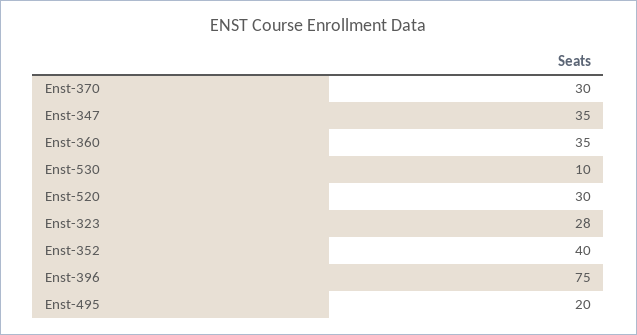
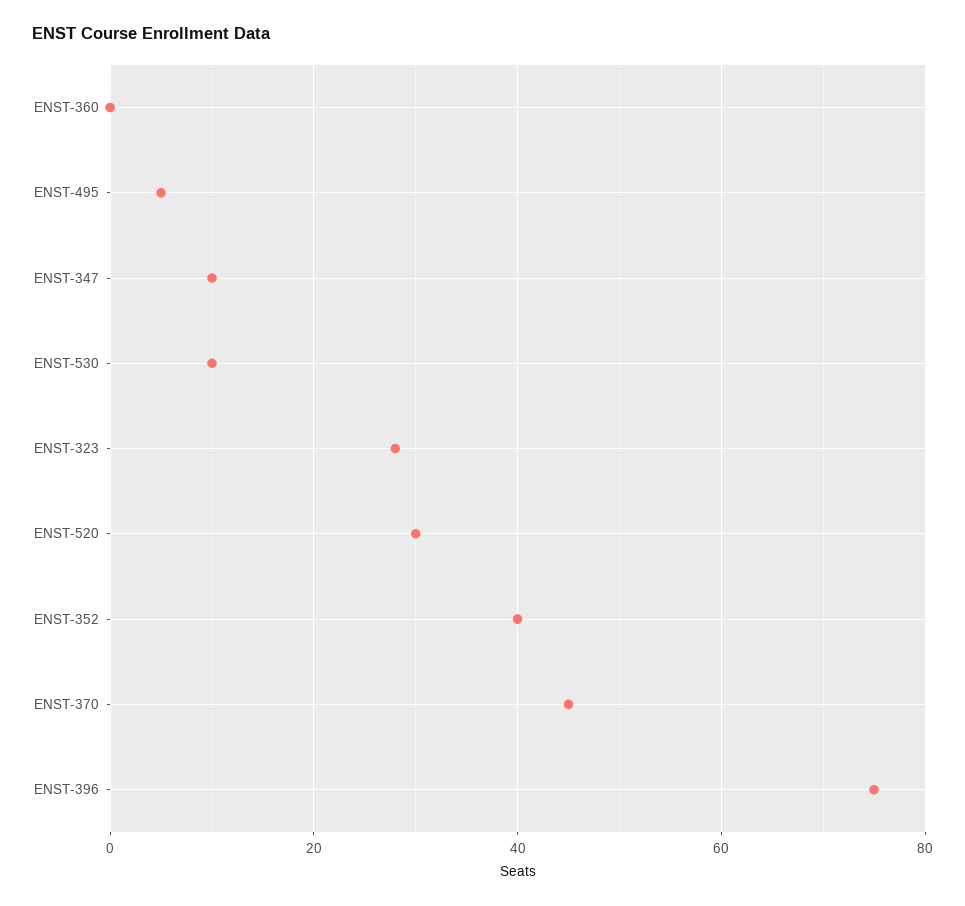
  {
-   "Enst-370": 30,
+   "Enst-370": 45,
-   "Enst-347": 35,
+   "Enst-347": 10,
-   "Enst-360": 35,
+   "Enst-360": 0,
    "Enst-530": 10,
    "Enst-520": 30,
    "Enst-323": 28,
    "Enst-352": 40,
    "Enst-396": 75,
-   "Enst-495": 20
+   "Enst-495": 5
  }

